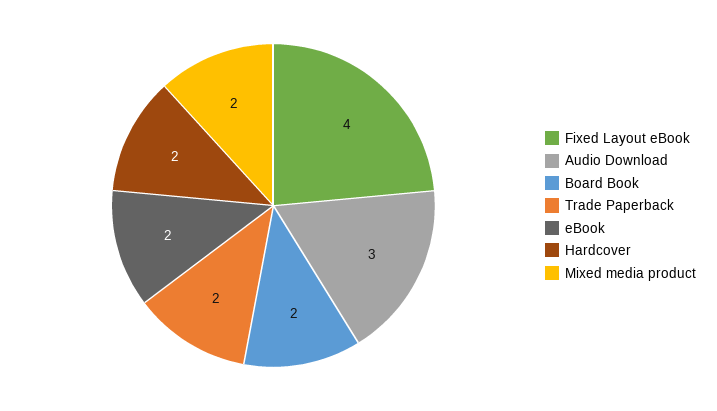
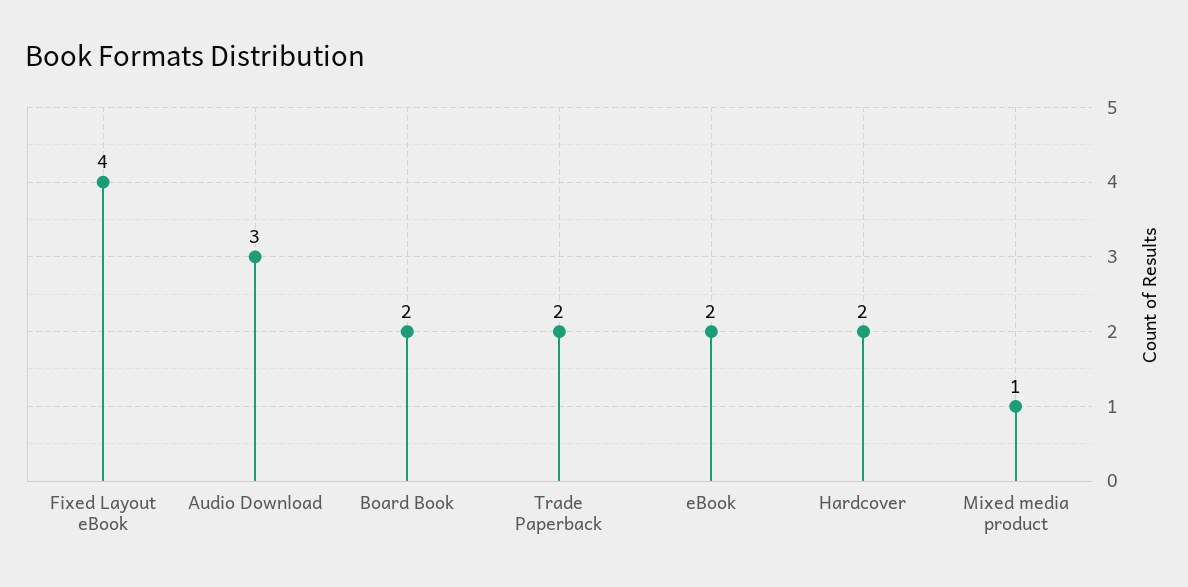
  {
    "Fixed Layout eBook": 4,
    "Audio Download": 3,
    "Board Book": 2,
    "Trade Paperback": 2,
    "eBook": 2,
    "Hardcover": 2,
-   "Mixed media product": 2
+   "Mixed media product": 1
  }

